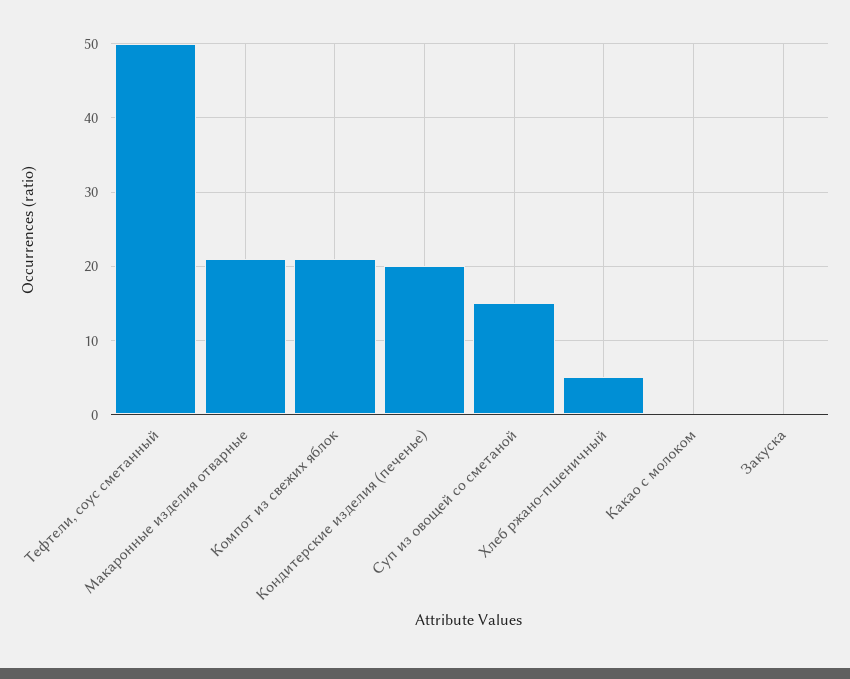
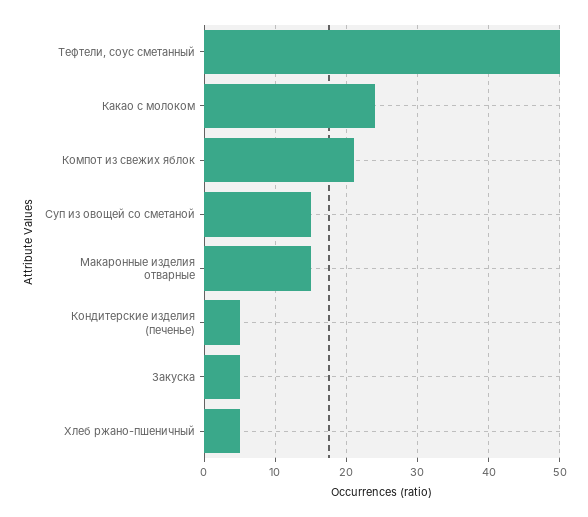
  {
    "Тефтели, соус сметанный": 50,
-   "Макаронные изделия отварные": 21,
+   "Макаронные изделия отварные": 15,
    "Компот из свежих яблок": 21,
-   "Кондитерские изделия (печенье)": 20,
+   "Кондитерские изделия (печенье)": 5,
    "Суп из овощей со сметаной": 15,
    "Хлеб ржано-пшеничный": 5,
-   "Какао с молоком": 0,
+   "Какао с молоком": 24,
-   "Закуска": 0
+   "Закуска": 5
  }

